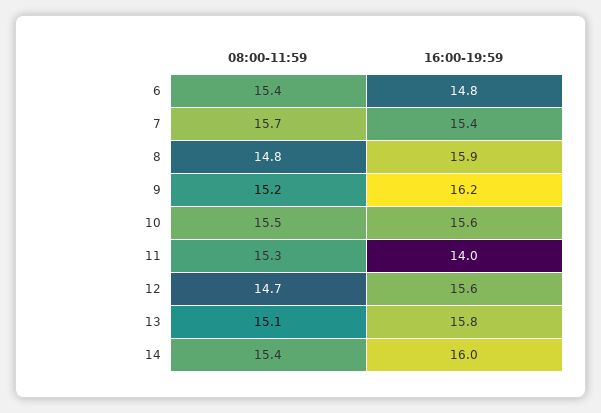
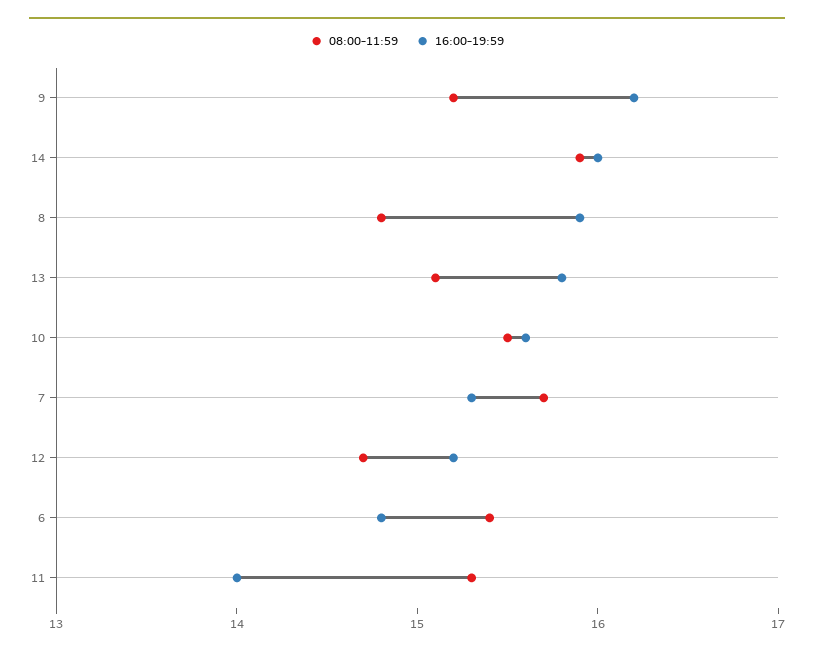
  {
    "08:00-11:59": {
      "6": 15.4,
      "7": 15.7,
      "8": 14.8,
      "9": 15.2,
      "10": 15.5,
      "11": 15.3,
      "12": 14.7,
      "13": 15.1,
-     "14": 15.4
+     "14": 15.9
    },
    "16:00-19:59": {
      "6": 14.8,
-     "7": 15.4,
+     "7": 15.3,
      "8": 15.9,
      "9": 16.2,
      "10": 15.6,
      "11": 14,
-     "12": 15.6,
+     "12": 15.2,
      "13": 15.8,
      "14": 16
    }
  }

